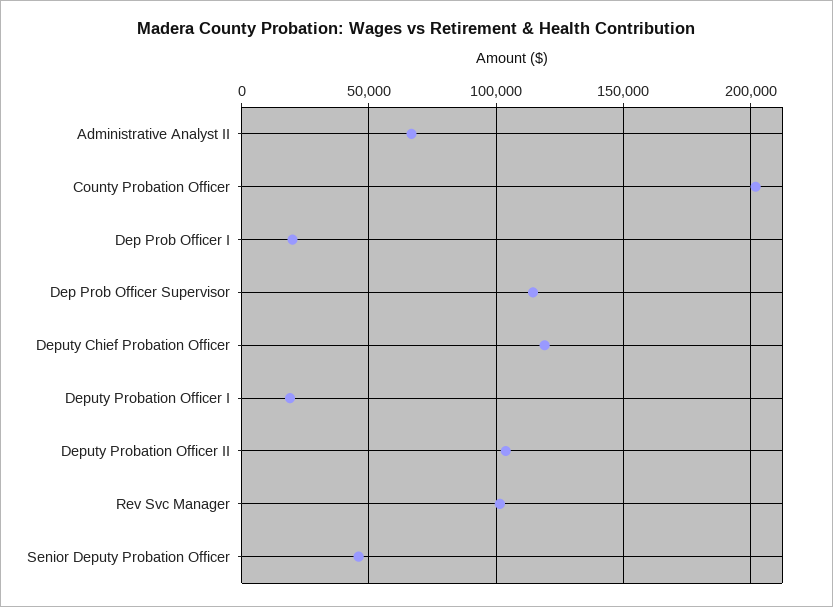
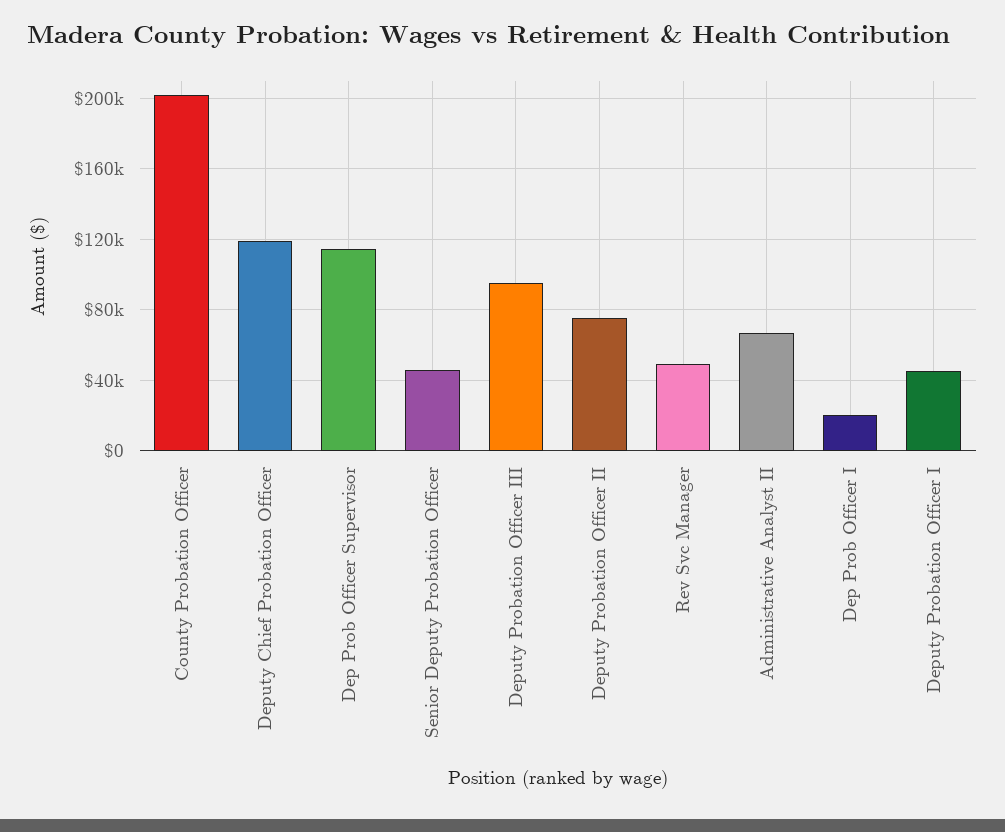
  {
    "Administrative Analyst II": 65000,
    "County Probation Officer": 200000,
    "Dep Prob Officer I": 20000,
    "Dep Prob Officer Supervisor": 115000,
    "Deputy Chief Probation Officer": 120000,
-   "Deputy Probation Officer I": 20000,
+   "Deputy Probation Officer I": 45000,
-   "Deputy Probation Officer II": 105000,
+   "Deputy Probation Officer II": 75000,
-   "Rev Svc Manager": 100000,
+   "Rev Svc Manager": 50000,
-   "Senior Deputy Probation Officer": 45000
+   "Senior Deputy Probation Officer": 45000,
+   "Deputy Probation Officer III": 95000
  }

